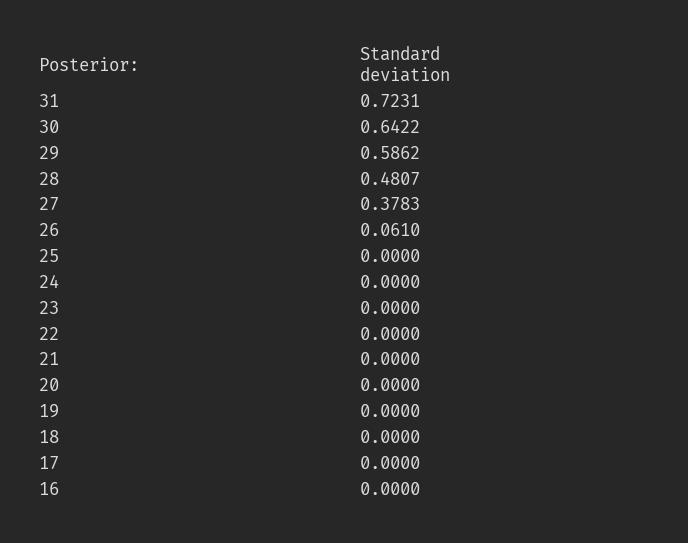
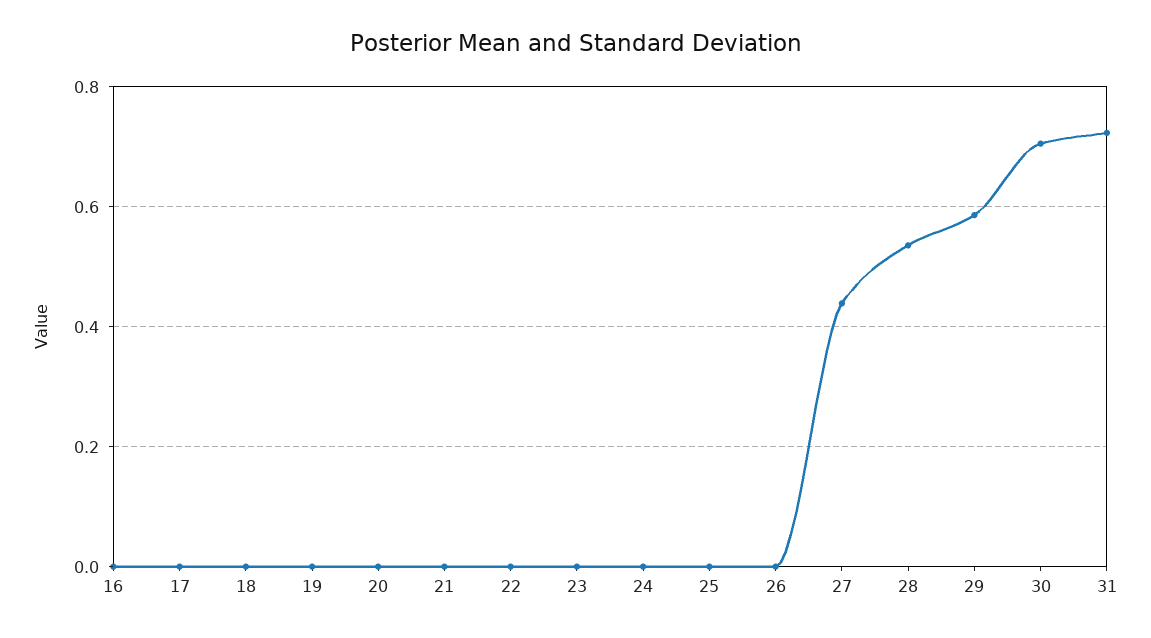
  {
    "31": 0.7231,
-   "30": 0.6422,
+   "30": 0.7,
    "29": 0.5862,
-   "28": 0.4807,
+   "28": 0.54,
-   "27": 0.3783,
+   "27": 0.44,
-   "26": 0.061,
+   "26": 0,
    "25": 0,
    "24": 0,
    "23": 0,
    "22": 0,
    "21": 0,
    "20": 0,
    "19": 0,
    "18": 0,
    "17": 0,
    "16": 0
  }

